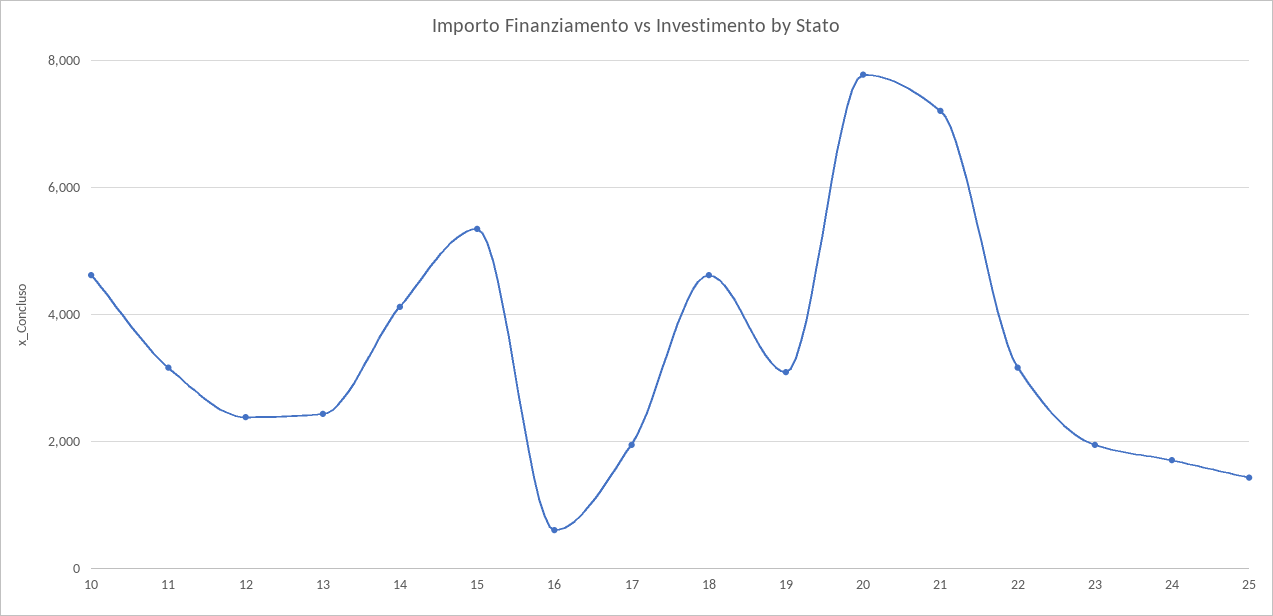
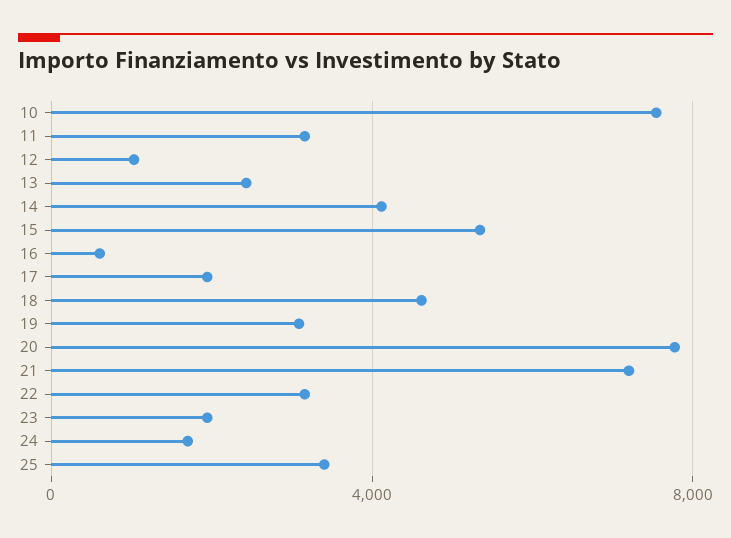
  {
-   "10": 4600,
+   "10": 7500,
    "11": 3200,
-   "12": 2400,
+   "12": 1000,
    "13": 2400,
    "14": 4200,
    "15": 5400,
    "16": 600,
    "17": 2000,
    "18": 4600,
    "19": 3000,
    "20": 7800,
    "21": 7200,
    "22": 3200,
    "23": 2000,
    "24": 1800,
-   "25": 1400
+   "25": 3500
  }

